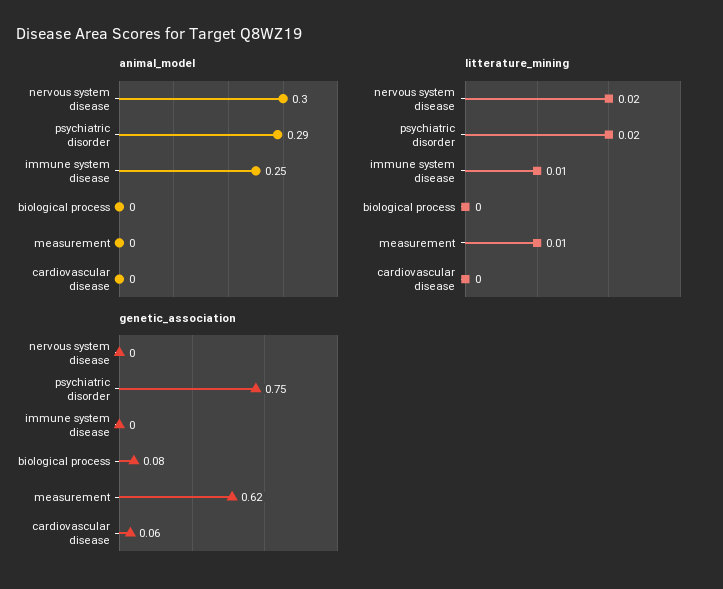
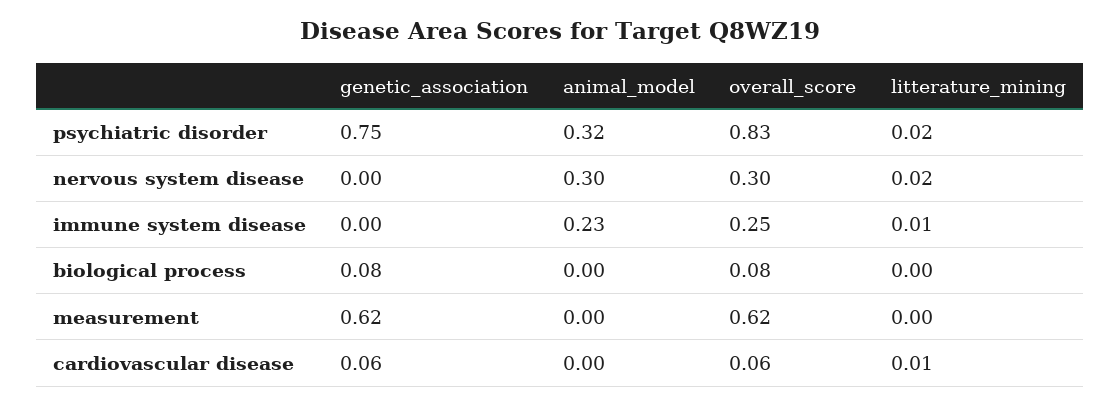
  {
    "animal_model": {
      "nervous system disease": 0.3,
-     "psychiatric disorder": 0.29,
+     "psychiatric disorder": 0.32,
-     "immune system disease": 0.25,
+     "immune system disease": 0.23,
      "biological process": 0,
      "measurement": 0,
      "cardiovascular disease": 0
    },
    "litterature_mining": {
      "nervous system disease": 0.02,
      "psychiatric disorder": 0.02,
      "immune system disease": 0.01,
      "biological process": 0,
-     "measurement": 0.01,
+     "measurement": 0,
-     "cardiovascular disease": 0
+     "cardiovascular disease": 0.01
    },
    "genetic_association": {
      "nervous system disease": 0,
      "psychiatric disorder": 0.75,
      "immune system disease": 0,
      "biological process": 0.08,
      "measurement": 0.62,
      "cardiovascular disease": 0.06
-   }
+   },
+   "overall_score": {
+     "psychiatric disorder": 0.83,
+     "nervous system disease": 0.3,
+     "immune system disease": 0.25,
+     "biological process": 0.08,
+     "measurement": 0.62,
+     "cardiovascular disease": 0.06
+   }
  }

